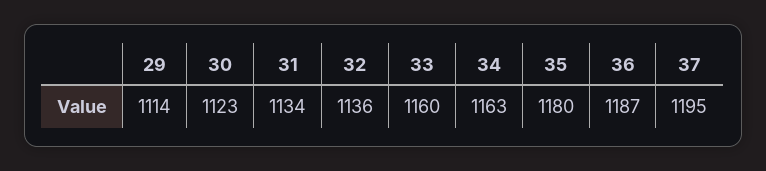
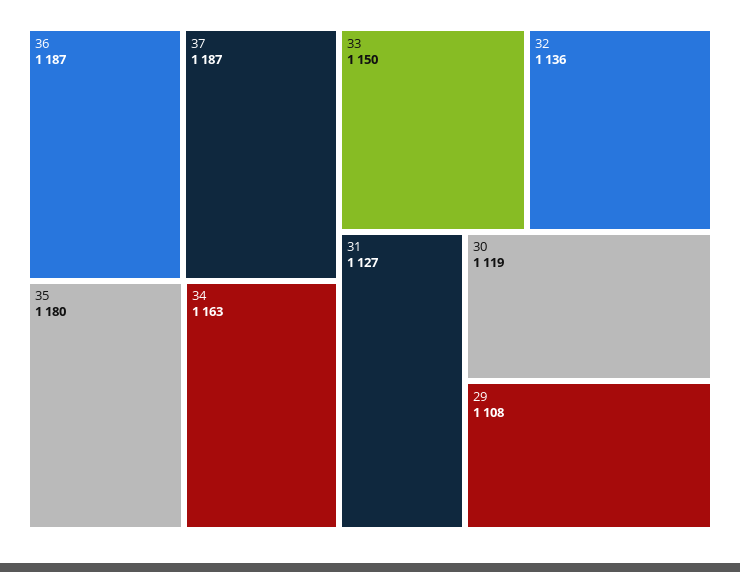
  {
-   "29": 1114,
+   "29": 1108,
-   "30": 1123,
+   "30": 1119,
-   "31": 1134,
+   "31": 1127,
    "32": 1136,
-   "33": 1160,
+   "33": 1150,
    "34": 1163,
    "35": 1180,
    "36": 1187,
-   "37": 1195
+   "37": 1187
  }

